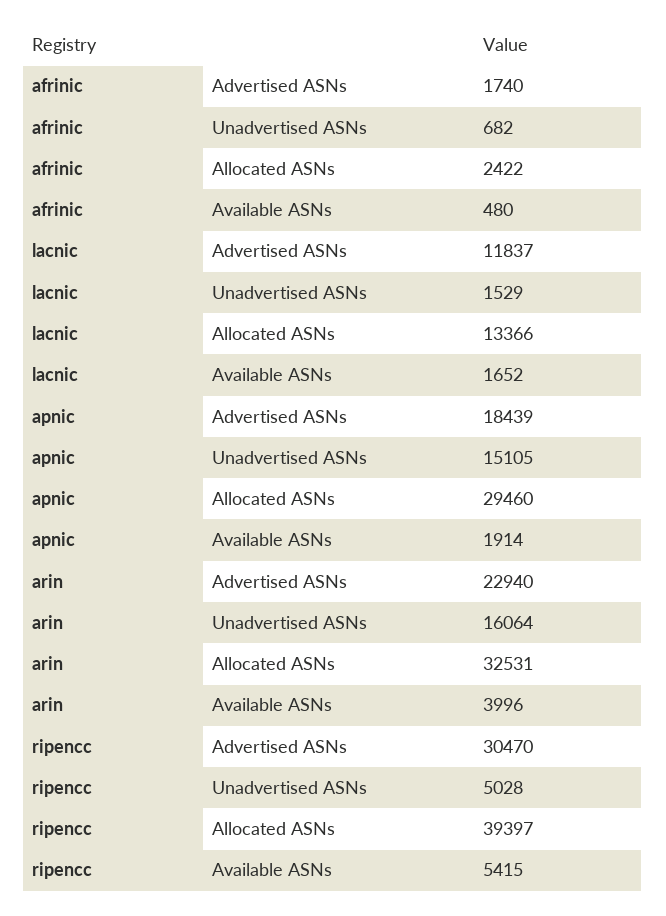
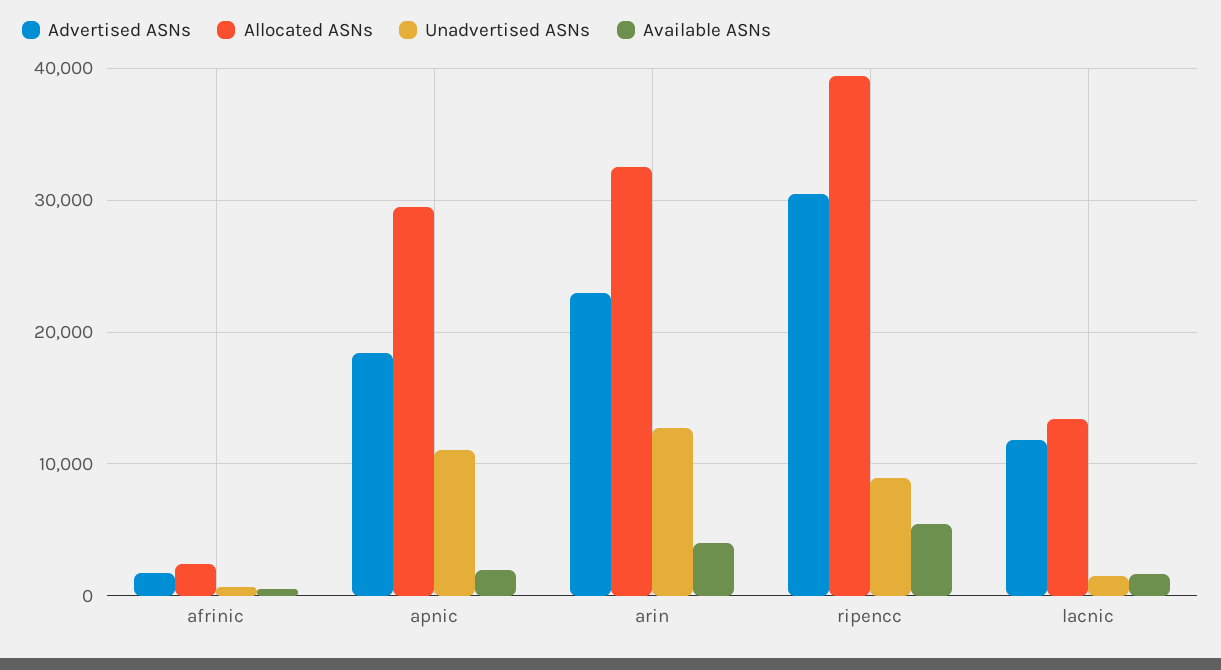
  {
    "Advertised ASNs": {
      "afrinic": 1740,
      "lacnic": 11837,
      "apnic": 18439,
      "arin": 22940,
      "ripencc": 30470
    },
    "Unadvertised ASNs": {
      "afrinic": 682,
      "lacnic": 1529,
-     "apnic": 15105,
+     "apnic": 11000,
-     "arin": 16064,
+     "arin": 13000,
-     "ripencc": 5028
+     "ripencc": 9000
    },
    "Allocated ASNs": {
      "afrinic": 2422,
      "lacnic": 13366,
      "apnic": 29460,
      "arin": 32531,
      "ripencc": 39397
    },
    "Available ASNs": {
      "afrinic": 480,
      "lacnic": 1652,
      "apnic": 1914,
      "arin": 3996,
      "ripencc": 5415
    }
  }

